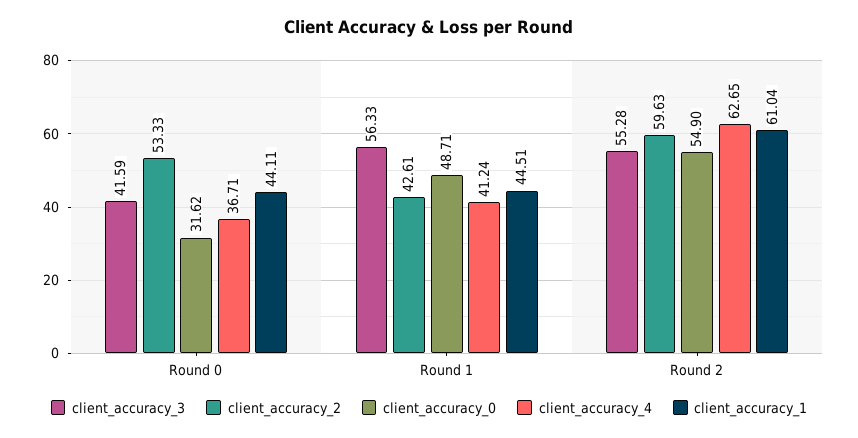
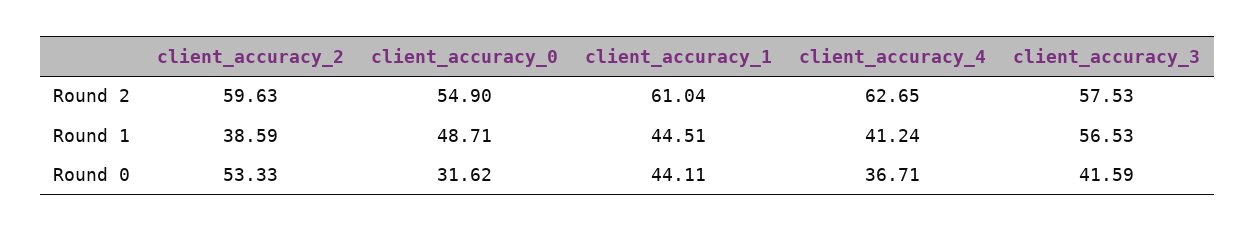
  {
    "client_accuracy_3": {
      "Round 0": 41.59,
-     "Round 1": 56.33,
+     "Round 1": 56.53,
-     "Round 2": 55.28
+     "Round 2": 57.53
    },
    "client_accuracy_2": {
      "Round 0": 53.33,
-     "Round 1": 42.61,
+     "Round 1": 38.59,
      "Round 2": 59.63
    },
    "client_accuracy_0": {
      "Round 0": 31.62,
      "Round 1": 48.71,
      "Round 2": 54.9
    },
    "client_accuracy_4": {
      "Round 0": 36.71,
      "Round 1": 41.24,
      "Round 2": 62.65
    },
    "client_accuracy_1": {
      "Round 0": 44.11,
      "Round 1": 44.51,
      "Round 2": 61.04
    }
  }

